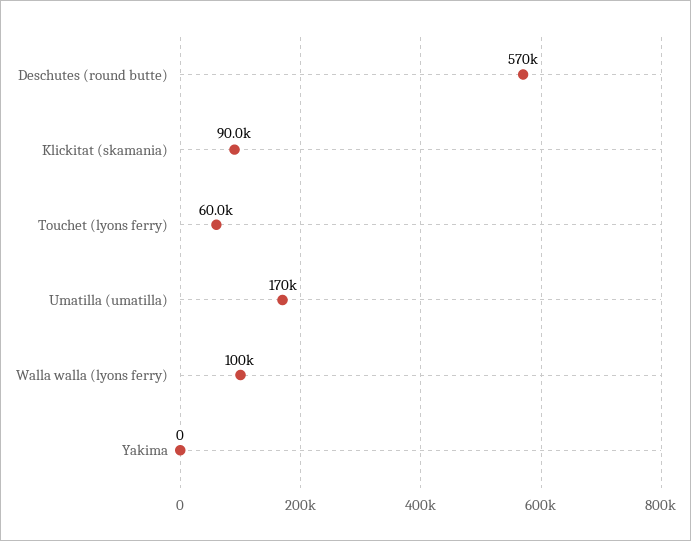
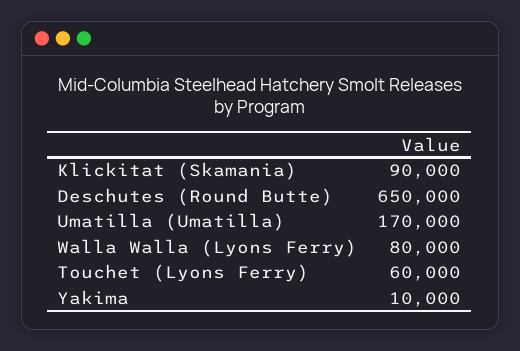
  {
-   "Deschutes (round butte)": 570000,
+   "Deschutes (round butte)": 650000,
    "Klickitat (skamania)": 90000,
    "Touchet (lyons ferry)": 60000,
    "Umatilla (umatilla)": 170000,
-   "Walla walla (lyons ferry)": 100000,
+   "Walla walla (lyons ferry)": 80000,
-   "Yakima": 0
+   "Yakima": 10000
  }

